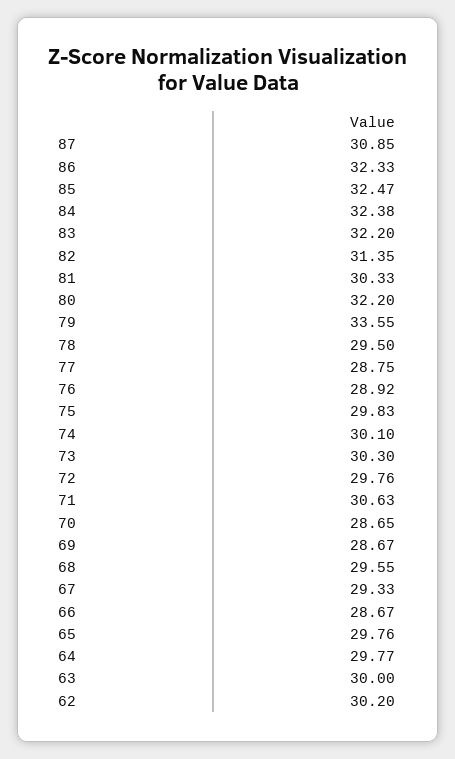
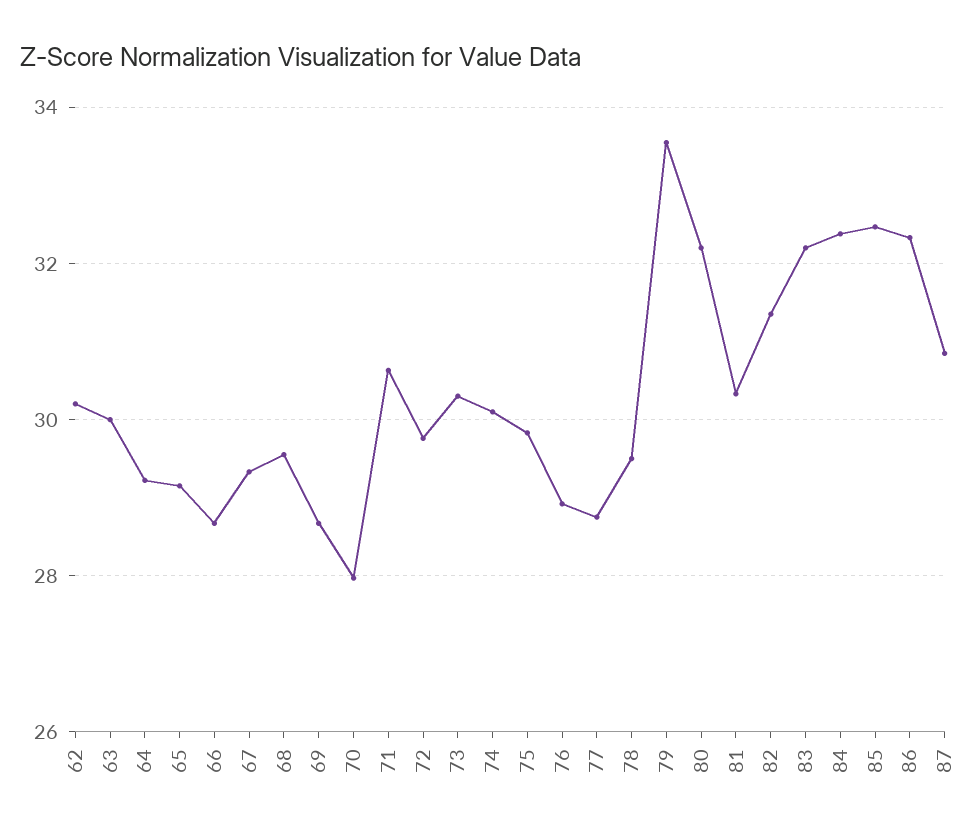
  {
    "87": 30.85,
    "86": 32.33,
    "85": 32.47,
    "84": 32.38,
    "83": 32.2,
    "82": 31.35,
    "81": 30.33,
    "80": 32.2,
    "79": 33.55,
    "78": 29.5,
    "77": 28.75,
    "76": 28.92,
    "75": 29.83,
    "74": 30.1,
    "73": 30.3,
    "72": 29.76,
    "71": 30.63,
-   "70": 28.65,
+   "70": 28,
    "69": 28.67,
    "68": 29.55,
    "67": 29.33,
    "66": 28.67,
-   "65": 29.76,
+   "65": 29.2,
-   "64": 29.77,
+   "64": 29.2,
    "63": 30,
    "62": 30.2
  }

